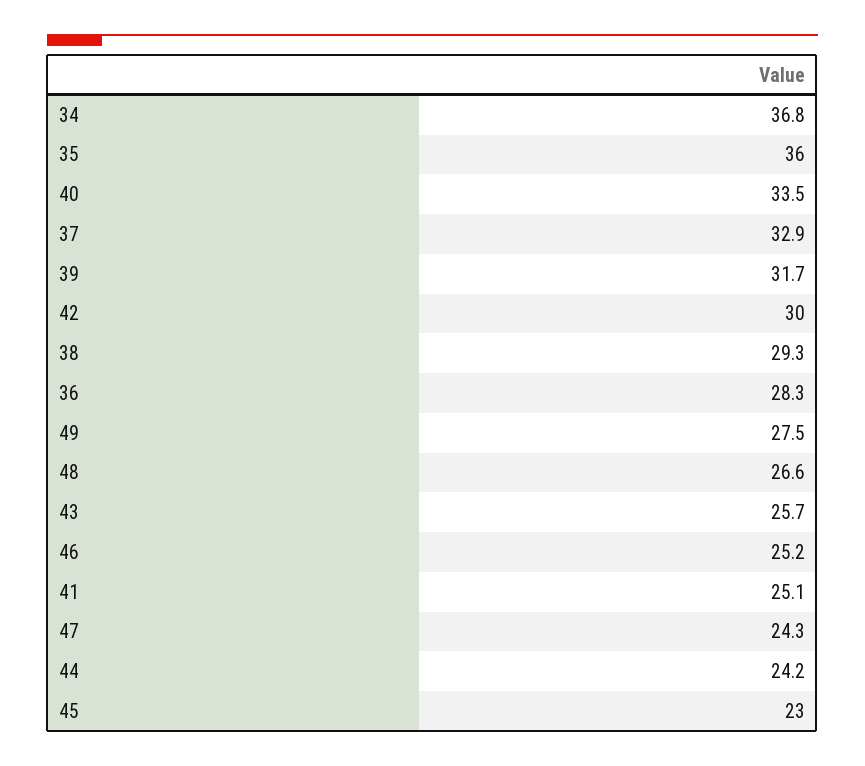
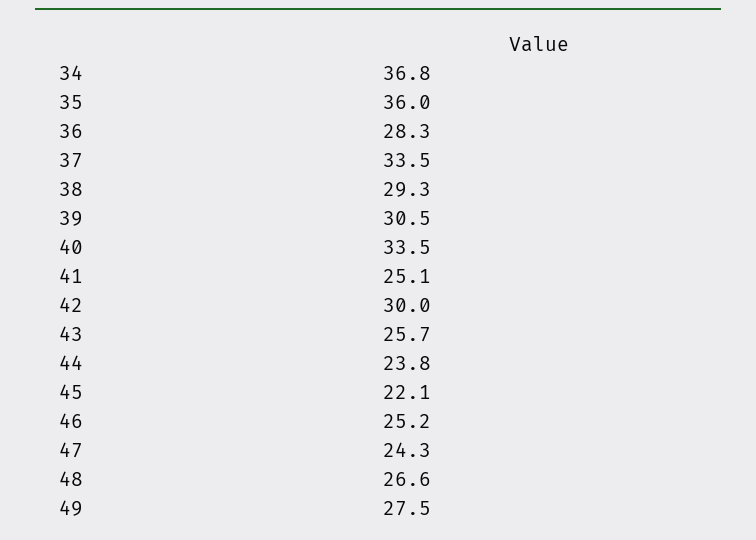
  {
    "34": 36.8,
    "35": 36,
    "40": 33.5,
-   "37": 32.9,
+   "37": 33.5,
-   "39": 31.7,
+   "39": 30.5,
    "42": 30,
    "38": 29.3,
    "36": 28.3,
    "49": 27.5,
    "48": 26.6,
    "43": 25.7,
    "46": 25.2,
    "41": 25.1,
    "47": 24.3,
-   "44": 24.2,
+   "44": 23.8,
-   "45": 23
+   "45": 22.1
  }

